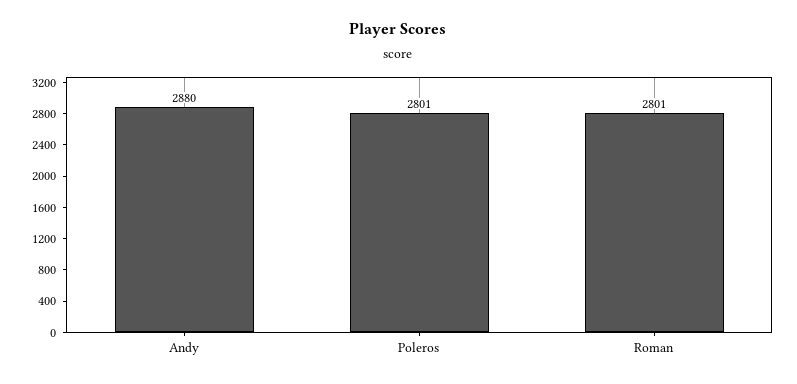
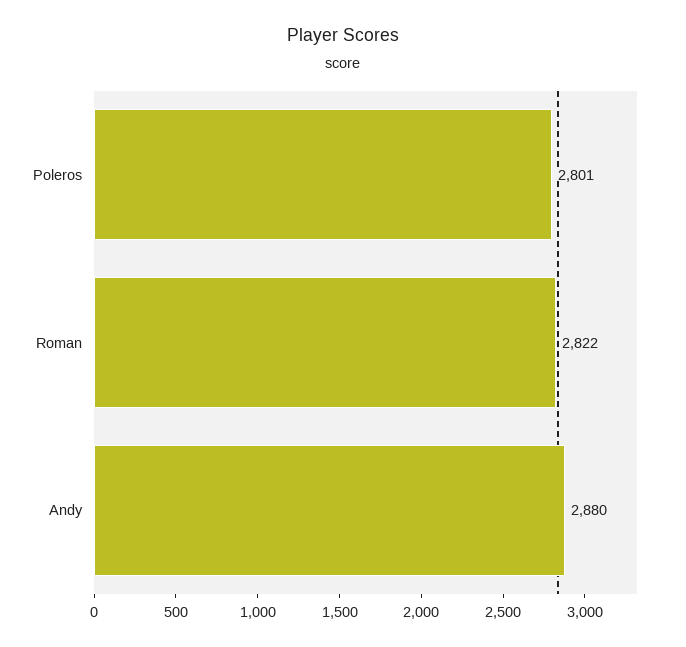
  {
    "Andy": 2880,
    "Poleros": 2801,
-   "Roman": 2801
+   "Roman": 2822
  }

